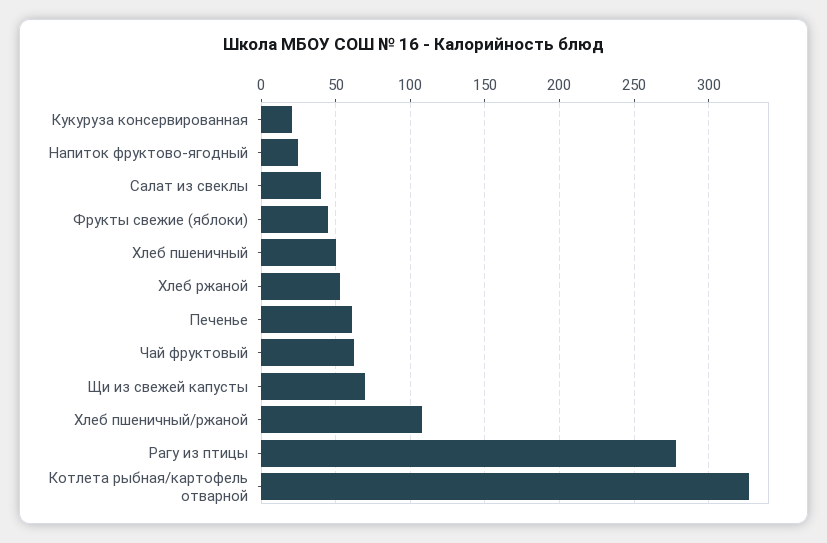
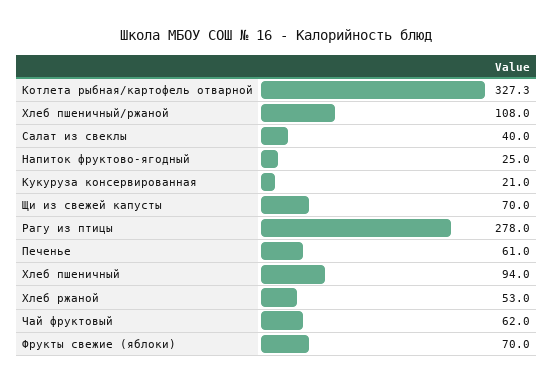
  {
    "Кукуруза консервированная": 21,
    "Напиток фруктово-ягодный": 25,
    "Салат из свеклы": 40,
-   "Фрукты свежие (яблоки)": 45,
+   "Фрукты свежие (яблоки)": 70,
-   "Хлеб пшеничный": 50,
+   "Хлеб пшеничный": 94,
    "Хлеб ржаной": 53,
    "Печенье": 61,
    "Чай фруктовый": 62,
    "Щи из свежей капусты": 70,
    "Хлеб пшеничный/ржаной": 108,
    "Рагу из птицы": 278,
    "Котлета рыбная/картофель отварной": 327.3
  }

